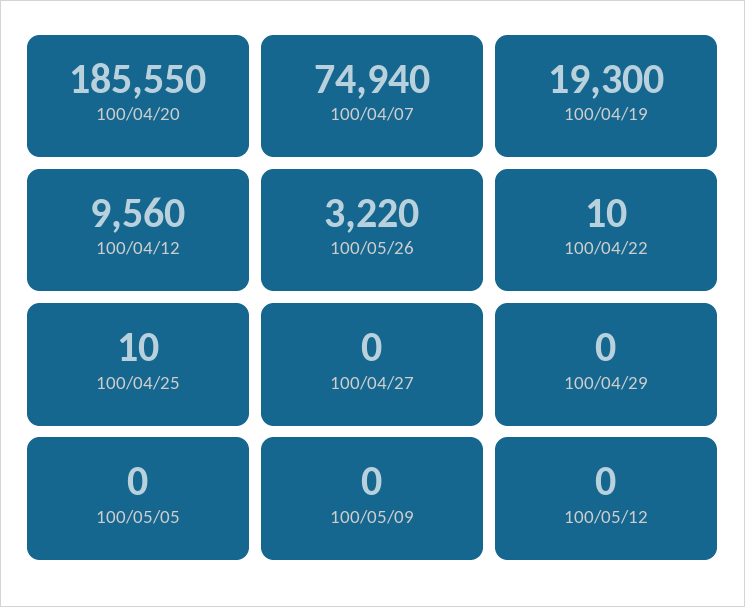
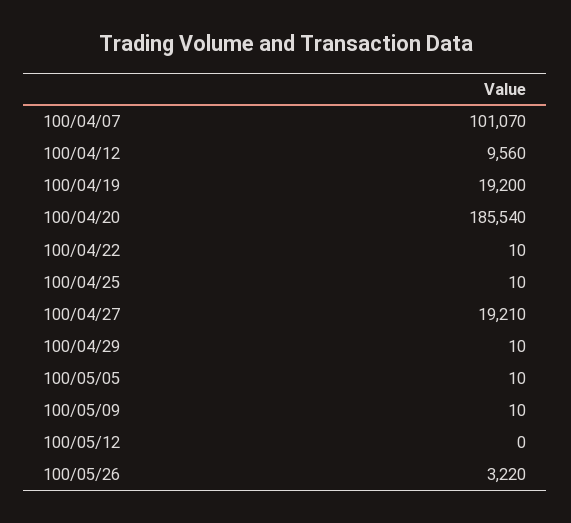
  {
-   "100/04/20": 185550,
+   "100/04/20": 185540,
-   "100/04/07": 74940,
+   "100/04/07": 101070,
-   "100/04/19": 19300,
+   "100/04/19": 19200,
    "100/04/12": 9560,
    "100/05/26": 3220,
    "100/04/22": 10,
    "100/04/25": 10,
-   "100/04/27": 0,
+   "100/04/27": 19210,
-   "100/04/29": 0,
+   "100/04/29": 10,
-   "100/05/05": 0,
+   "100/05/05": 10,
-   "100/05/09": 0,
+   "100/05/09": 10,
    "100/05/12": 0
  }

